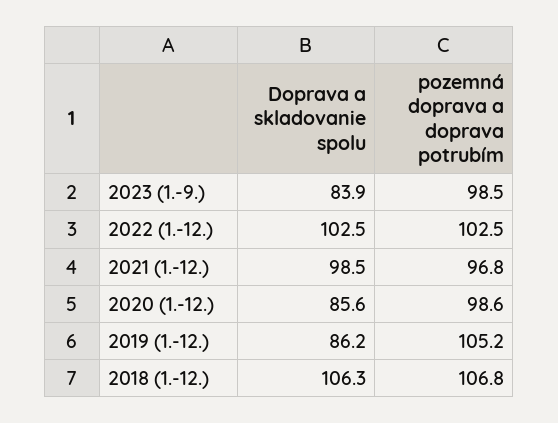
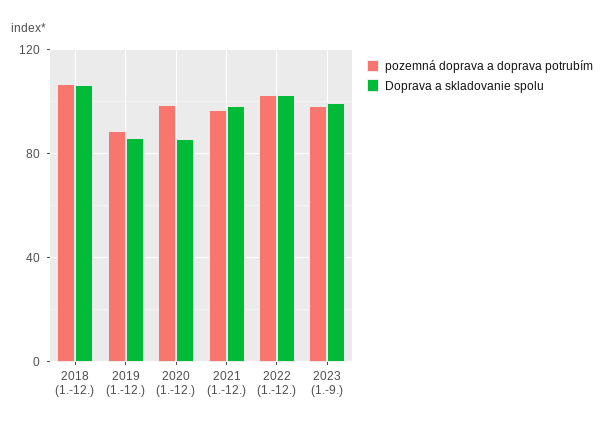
  {
    "Doprava a skladovanie spolu": {
-     "2023 (1.-9.)": 83.9,
+     "2023 (1.-9.)": 100,
      "2022 (1.-12.)": 102.5,
      "2021 (1.-12.)": 98.5,
      "2020 (1.-12.)": 85.6,
      "2019 (1.-12.)": 86.2,
      "2018 (1.-12.)": 106.3
    },
    "pozemná doprava a doprava potrubím": {
      "2023 (1.-9.)": 98.5,
      "2022 (1.-12.)": 102.5,
      "2021 (1.-12.)": 96.8,
      "2020 (1.-12.)": 98.6,
-     "2019 (1.-12.)": 105.2,
+     "2019 (1.-12.)": 90,
      "2018 (1.-12.)": 106.8
    }
  }

